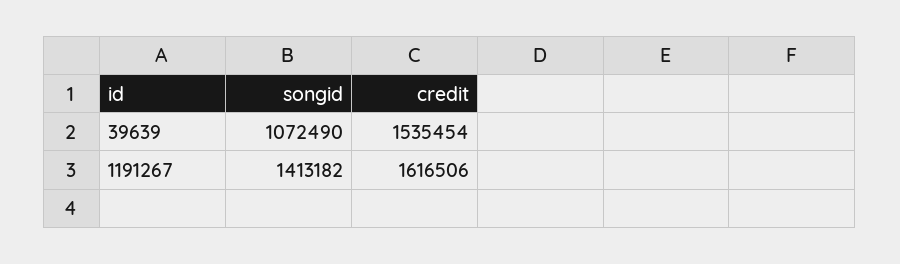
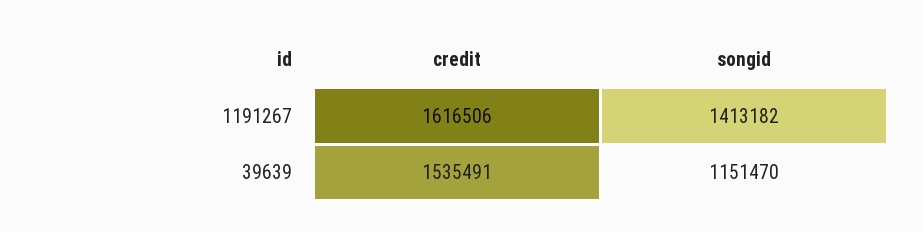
  {
    "songid": {
-     "39639": 1072490,
+     "39639": 1151470,
      "1191267": 1413182
    },
    "credit": {
-     "39639": 1535454,
+     "39639": 1535491,
      "1191267": 1616506
    }
  }

